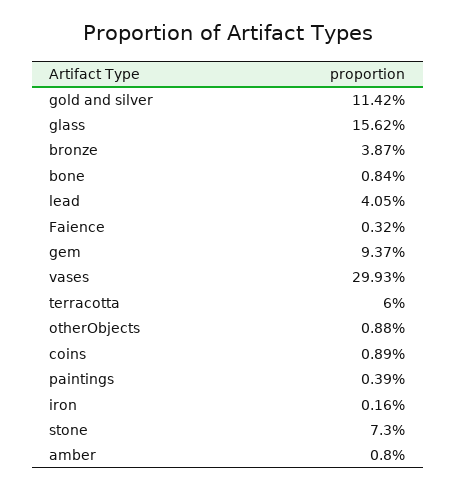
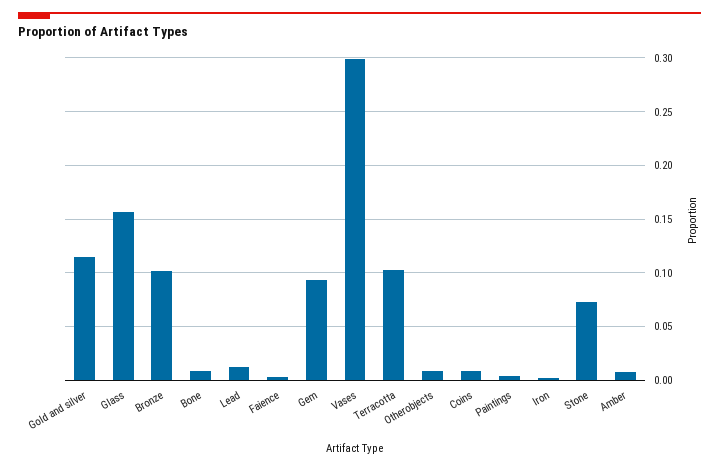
  {
    "gold and silver": 0.1142,
    "glass": 0.1562,
-   "bronze": 0.0387,
+   "bronze": 0.1,
    "bone": 0.0084,
-   "lead": 0.0405,
+   "lead": 0.01,
    "Faience": 0.0032,
    "gem": 0.0937,
    "vases": 0.2993,
-   "terracotta": 0.06,
+   "terracotta": 0.1,
    "otherObjects": 0.0088,
    "coins": 0.0089,
    "paintings": 0.0039,
    "iron": 0.0016,
    "stone": 0.073,
    "amber": 0.008
  }

